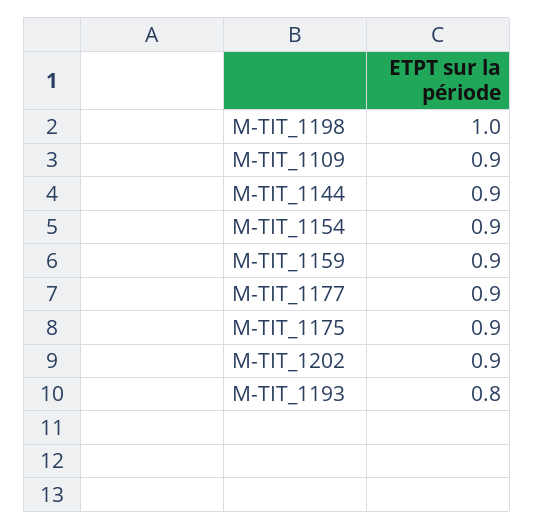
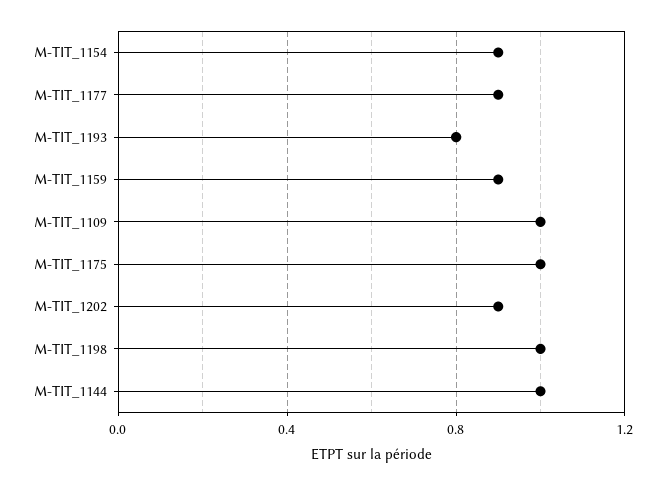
  {
    "M-TIT_1198": 1,
-   "M-TIT_1109": 0.9,
+   "M-TIT_1109": 1,
-   "M-TIT_1144": 0.9,
+   "M-TIT_1144": 1,
    "M-TIT_1154": 0.9,
    "M-TIT_1159": 0.9,
    "M-TIT_1177": 0.9,
-   "M-TIT_1175": 0.9,
+   "M-TIT_1175": 1,
    "M-TIT_1202": 0.9,
    "M-TIT_1193": 0.8
  }

